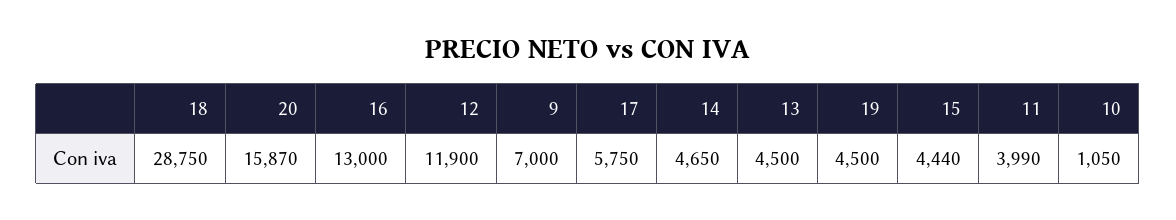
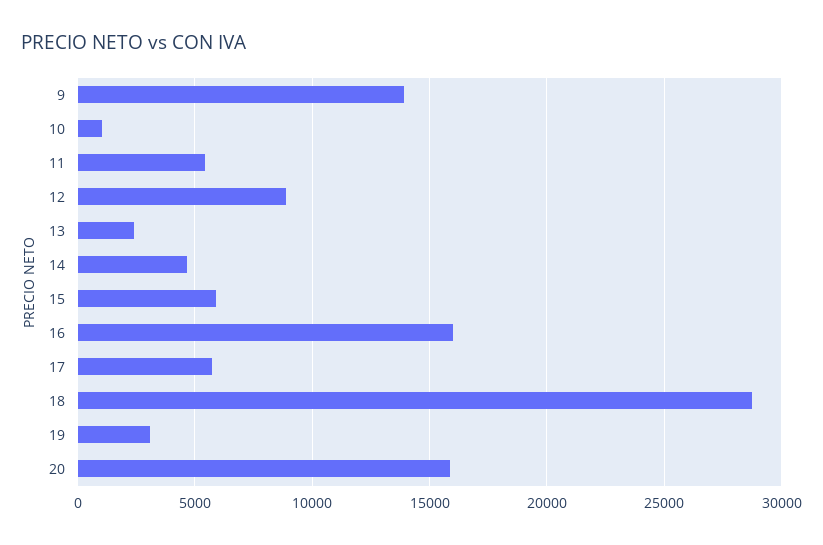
  {
    "18": 28750,
    "20": 15870,
-   "16": 13000,
+   "16": 16000,
-   "12": 11900,
+   "12": 9000,
-   "9": 7000,
+   "9": 14000,
    "17": 5750,
    "14": 4650,
-   "13": 4500,
+   "13": 2500,
-   "19": 4500,
+   "19": 3000,
-   "15": 4440,
+   "15": 6000,
-   "11": 3990,
+   "11": 5500,
    "10": 1050
  }

